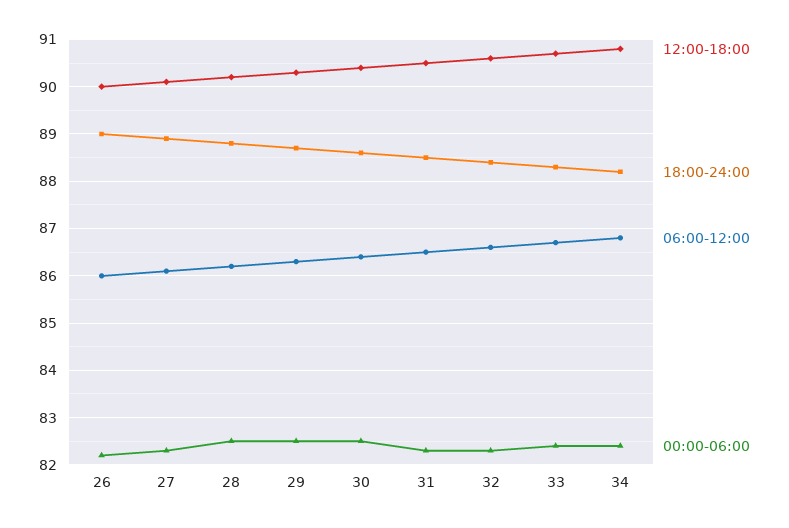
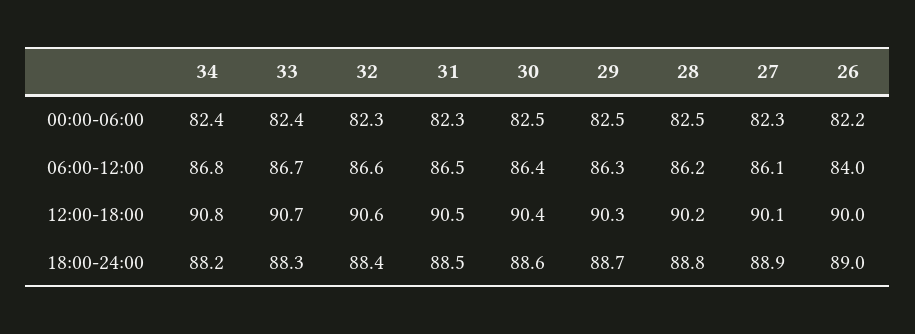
  {
    "12:00-18:00": {
      "26": 90,
      "27": 90.1,
      "28": 90.2,
      "29": 90.3,
      "30": 90.4,
      "31": 90.5,
      "32": 90.6,
      "33": 90.7,
      "34": 90.8
    },
    "18:00-24:00": {
      "26": 89,
      "27": 88.9,
      "28": 88.8,
      "29": 88.7,
      "30": 88.6,
      "31": 88.5,
      "32": 88.4,
      "33": 88.3,
      "34": 88.2
    },
    "06:00-12:00": {
-     "26": 86,
+     "26": 84,
      "27": 86.1,
      "28": 86.2,
      "29": 86.3,
      "30": 86.4,
      "31": 86.5,
      "32": 86.6,
      "33": 86.7,
      "34": 86.8
    },
    "00:00-06:00": {
      "26": 82.2,
      "27": 82.3,
      "28": 82.5,
      "29": 82.5,
      "30": 82.5,
      "31": 82.3,
      "32": 82.3,
      "33": 82.4,
      "34": 82.4
    }
  }

